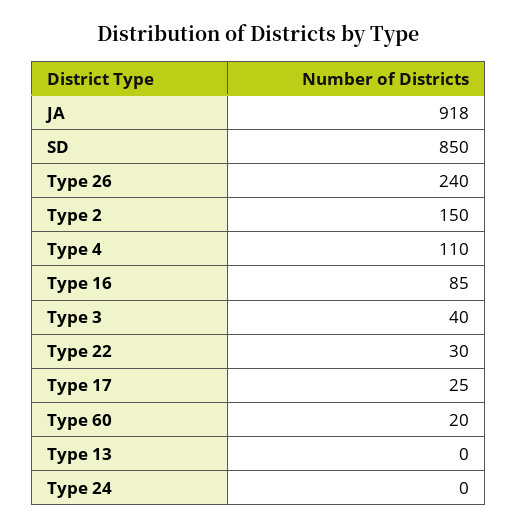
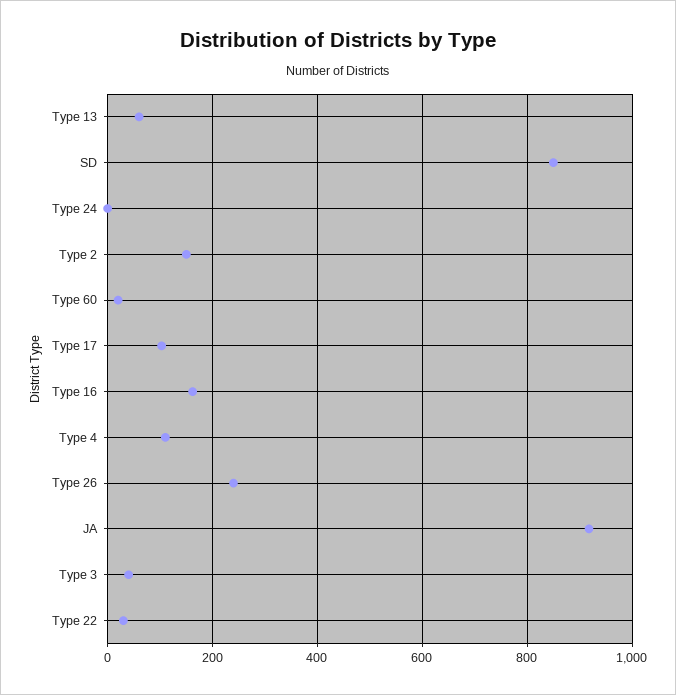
  {
    "JA": 918,
    "SD": 850,
    "Type 26": 240,
    "Type 2": 150,
    "Type 4": 110,
-   "Type 16": 85,
+   "Type 16": 160,
    "Type 3": 40,
    "Type 22": 30,
-   "Type 17": 25,
+   "Type 17": 100,
    "Type 60": 20,
-   "Type 13": 0,
+   "Type 13": 60,
    "Type 24": 0
  }

